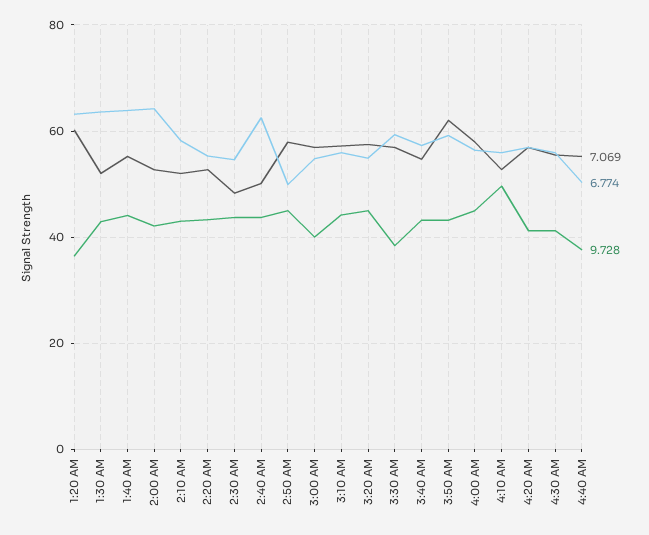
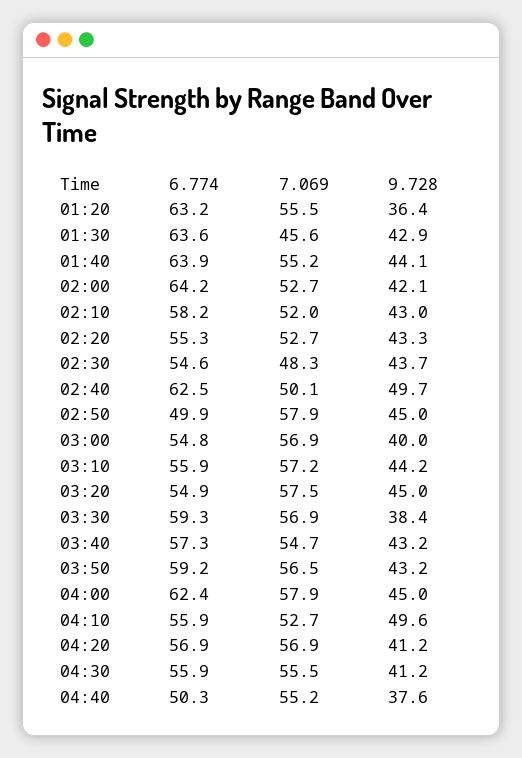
  {
    "7.069": {
-     "1:20 AM": 60,
+     "1:20 AM": 55.5,
-     "1:30 AM": 52,
+     "1:30 AM": 45.6,
      "1:40 AM": 55.2,
      "2:00 AM": 52.7,
      "2:10 AM": 52,
      "2:20 AM": 52.7,
      "2:30 AM": 48.3,
      "2:40 AM": 50.1,
      "2:50 AM": 57.9,
      "3:00 AM": 56.9,
      "3:10 AM": 57.2,
      "3:20 AM": 57.5,
      "3:30 AM": 56.9,
      "3:40 AM": 54.7,
-     "3:50 AM": 62,
+     "3:50 AM": 56.5,
      "4:00 AM": 57.9,
      "4:10 AM": 52.7,
      "4:20 AM": 56.9,
      "4:30 AM": 55.5,
      "4:40 AM": 55.2
    },
    "6.774": {
      "1:20 AM": 63.2,
      "1:30 AM": 63.6,
      "1:40 AM": 63.9,
      "2:00 AM": 64.2,
      "2:10 AM": 58.2,
      "2:20 AM": 55.3,
      "2:30 AM": 54.6,
      "2:40 AM": 62.5,
      "2:50 AM": 49.9,
      "3:00 AM": 54.8,
      "3:10 AM": 55.9,
      "3:20 AM": 54.9,
      "3:30 AM": 59.3,
      "3:40 AM": 57.3,
      "3:50 AM": 59.2,
-     "4:00 AM": 56,
+     "4:00 AM": 62.4,
      "4:10 AM": 55.9,
      "4:20 AM": 56.9,
      "4:30 AM": 55.9,
      "4:40 AM": 50.3
    },
    "9.728": {
      "1:20 AM": 36.4,
      "1:30 AM": 42.9,
      "1:40 AM": 44.1,
      "2:00 AM": 42.1,
      "2:10 AM": 43,
      "2:20 AM": 43.3,
      "2:30 AM": 43.7,
-     "2:40 AM": 44,
+     "2:40 AM": 49.7,
      "2:50 AM": 45,
      "3:00 AM": 40,
      "3:10 AM": 44.2,
      "3:20 AM": 45,
      "3:30 AM": 38.4,
      "3:40 AM": 43.2,
      "3:50 AM": 43.2,
      "4:00 AM": 45,
      "4:10 AM": 49.6,
      "4:20 AM": 41.2,
      "4:30 AM": 41.2,
      "4:40 AM": 37.6
    }
  }

